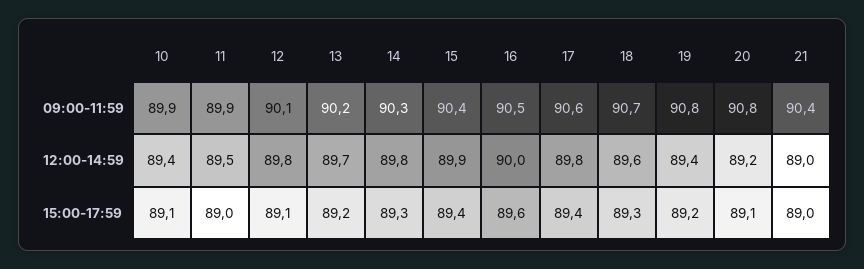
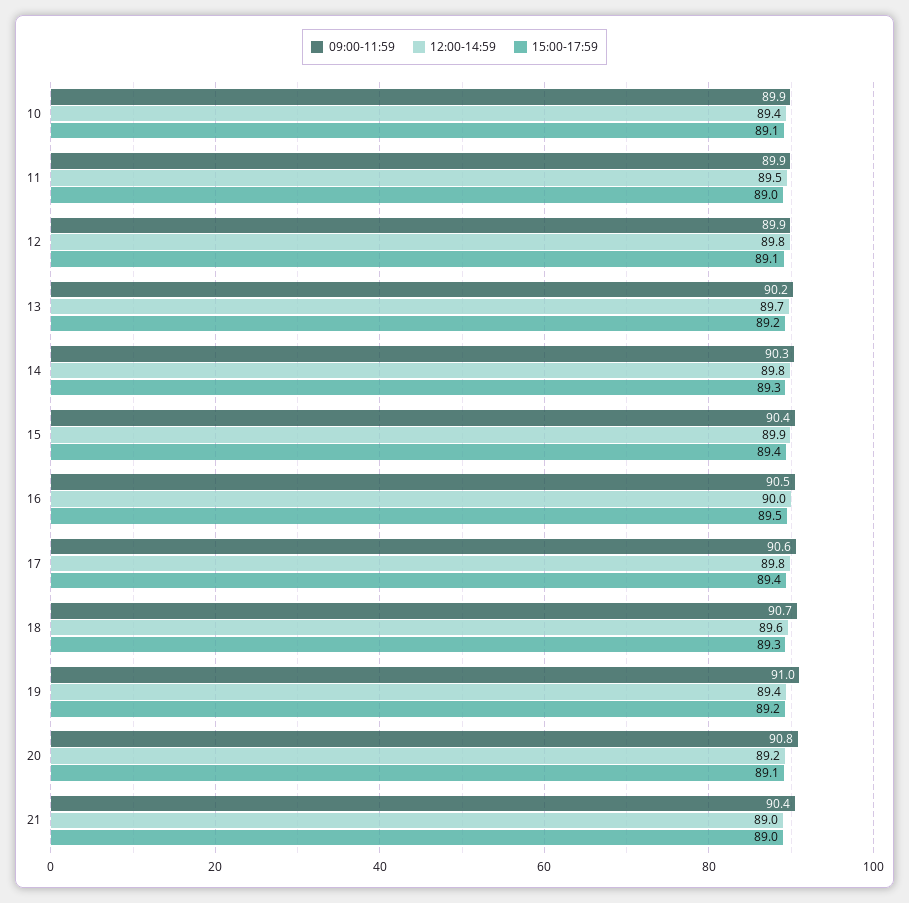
  {
    "09:00-11:59": {
      "10": 89.9,
      "11": 89.9,
-     "12": 90.1,
+     "12": 89.9,
      "13": 90.2,
      "14": 90.3,
      "15": 90.4,
      "16": 90.5,
      "17": 90.6,
      "18": 90.7,
-     "19": 90.8,
+     "19": 91,
      "20": 90.8,
      "21": 90.4
    },
    "12:00-14:59": {
      "10": 89.4,
      "11": 89.5,
      "12": 89.8,
      "13": 89.7,
      "14": 89.8,
      "15": 89.9,
      "16": 90,
      "17": 89.8,
      "18": 89.6,
      "19": 89.4,
      "20": 89.2,
      "21": 89
    },
    "15:00-17:59": {
      "10": 89.1,
      "11": 89,
      "12": 89.1,
      "13": 89.2,
      "14": 89.3,
      "15": 89.4,
-     "16": 89.6,
+     "16": 89.5,
      "17": 89.4,
      "18": 89.3,
      "19": 89.2,
      "20": 89.1,
      "21": 89
    }
  }

